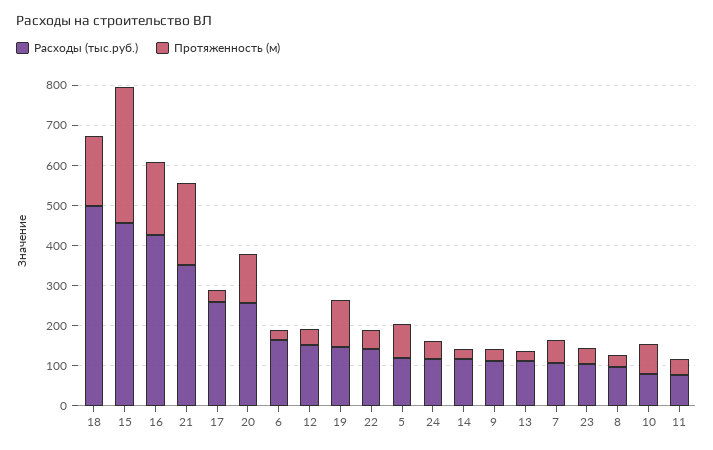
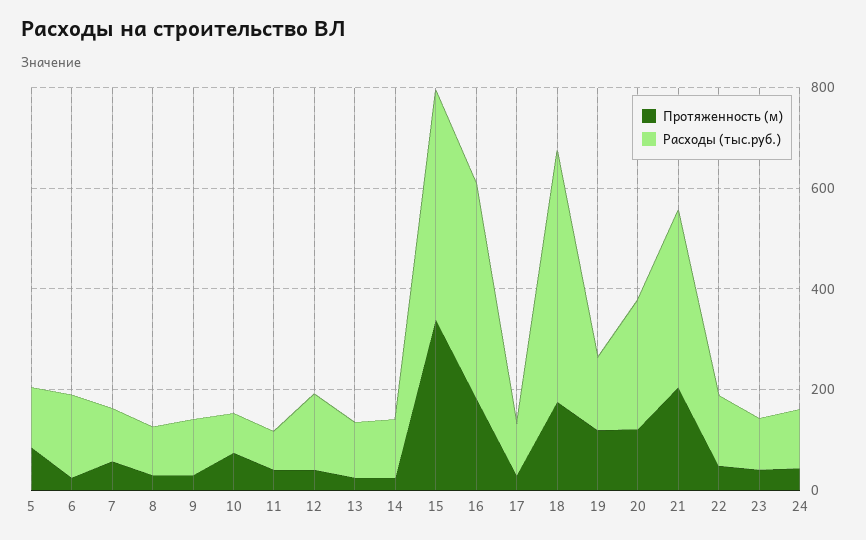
  {
    "Расходы (тыс.руб.)": {
      "18": 500,
      "15": 460,
      "16": 420,
      "21": 360,
-     "17": 260,
+     "17": 100,
      "20": 260,
      "6": 160,
      "12": 160,
      "19": 140,
      "22": 140,
      "5": 120,
      "24": 120,
      "14": 120,
      "9": 120,
      "13": 120,
      "7": 100,
      "23": 100,
      "8": 100,
      "10": 80,
      "11": 80
    },
    "Протяженность (м)": {
      "18": 180,
      "15": 340,
      "16": 180,
      "21": 200,
      "17": 40,
      "20": 120,
      "6": 20,
      "12": 40,
      "19": 120,
      "22": 40,
      "5": 80,
      "24": 40,
      "14": 20,
      "9": 40,
      "13": 20,
      "7": 60,
      "23": 40,
      "8": 40,
      "10": 80,
      "11": 40
    }
  }

